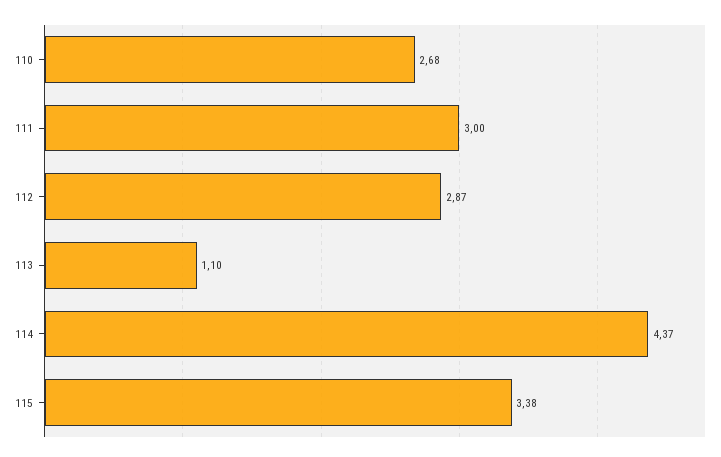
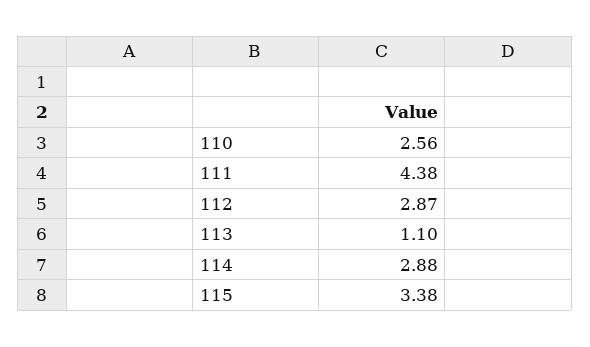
  {
-   "110": 2.68,
+   "110": 2.56,
-   "111": 3,
+   "111": 4.38,
    "112": 2.87,
    "113": 1.1,
-   "114": 4.37,
+   "114": 2.88,
    "115": 3.38
  }

